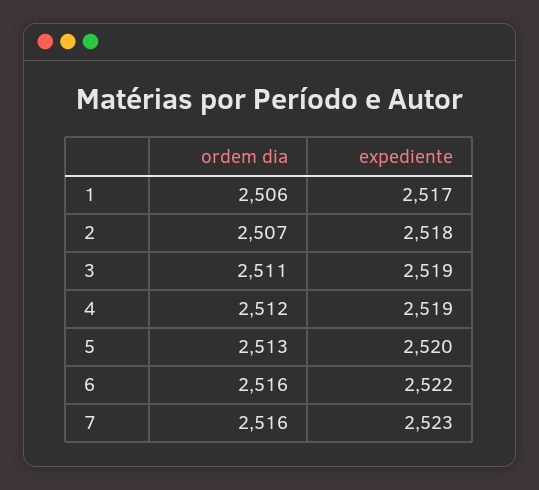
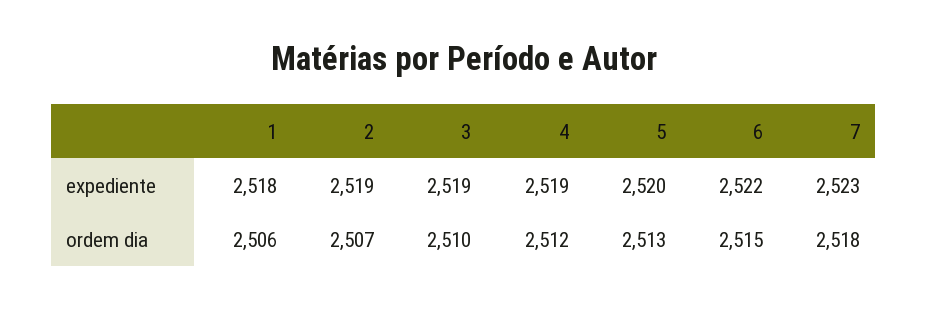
  {
    "ordem dia": {
      "1": 2506,
      "2": 2507,
-     "3": 2511,
+     "3": 2510,
      "4": 2512,
      "5": 2513,
-     "6": 2516,
+     "6": 2515,
-     "7": 2516
+     "7": 2518
    },
    "expediente": {
-     "1": 2517,
+     "1": 2518,
-     "2": 2518,
+     "2": 2519,
      "3": 2519,
      "4": 2519,
      "5": 2520,
      "6": 2522,
      "7": 2523
    }
  }

